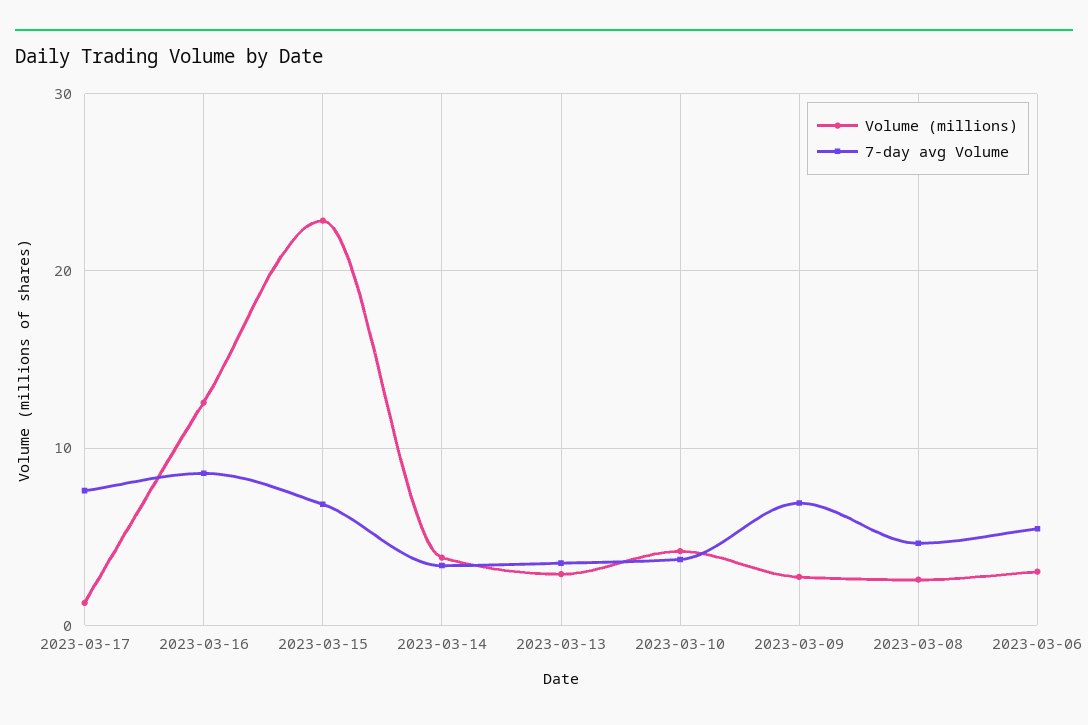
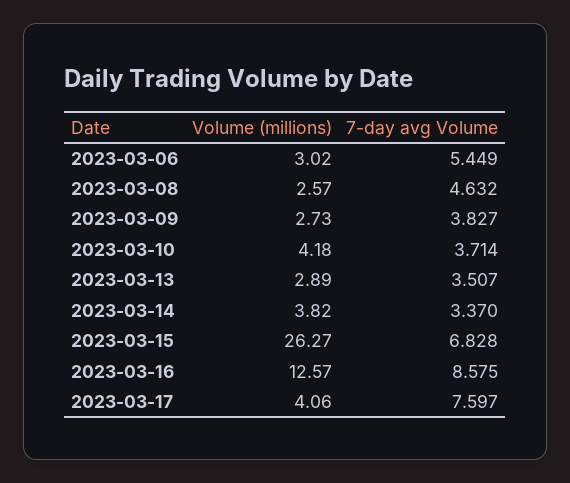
  {
    "Volume (millions)": {
-     "2023-03-17": 1,
+     "2023-03-17": 4.06,
      "2023-03-16": 12.57,
-     "2023-03-15": 23,
+     "2023-03-15": 26.27,
      "2023-03-14": 3.82,
      "2023-03-13": 2.89,
      "2023-03-10": 4.18,
      "2023-03-09": 2.73,
      "2023-03-08": 2.57,
      "2023-03-06": 3.02
    },
    "7-day avg Volume": {
      "2023-03-17": 7.597,
      "2023-03-16": 8.575,
      "2023-03-15": 6.828,
      "2023-03-14": 3.37,
      "2023-03-13": 3.507,
      "2023-03-10": 3.714,
-     "2023-03-09": 7,
+     "2023-03-09": 3.827,
      "2023-03-08": 4.632,
      "2023-03-06": 5.449
    }
  }

